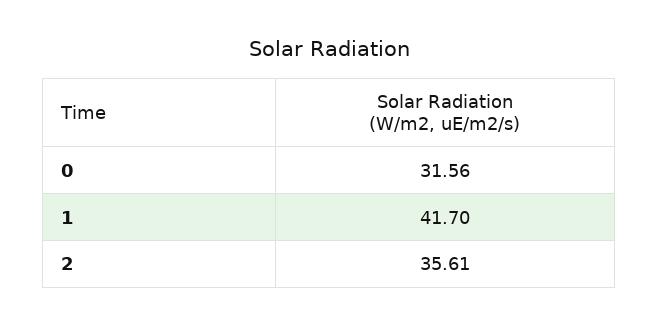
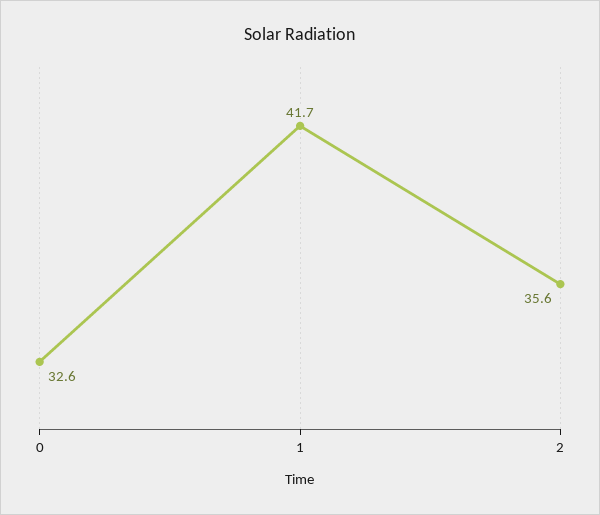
  {
-   "0": 31.56,
+   "0": 32.6,
    "1": 41.7,
    "2": 35.61
  }

